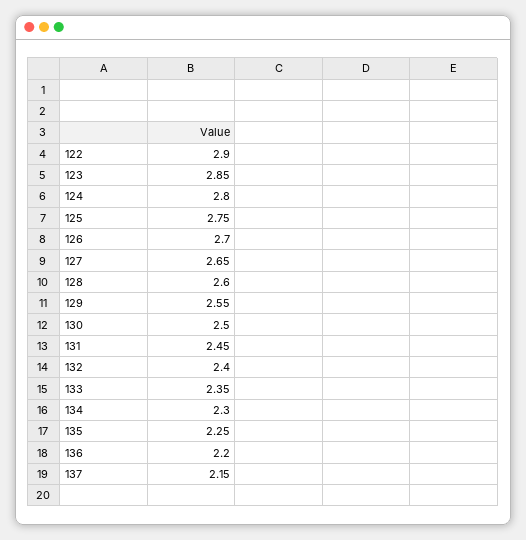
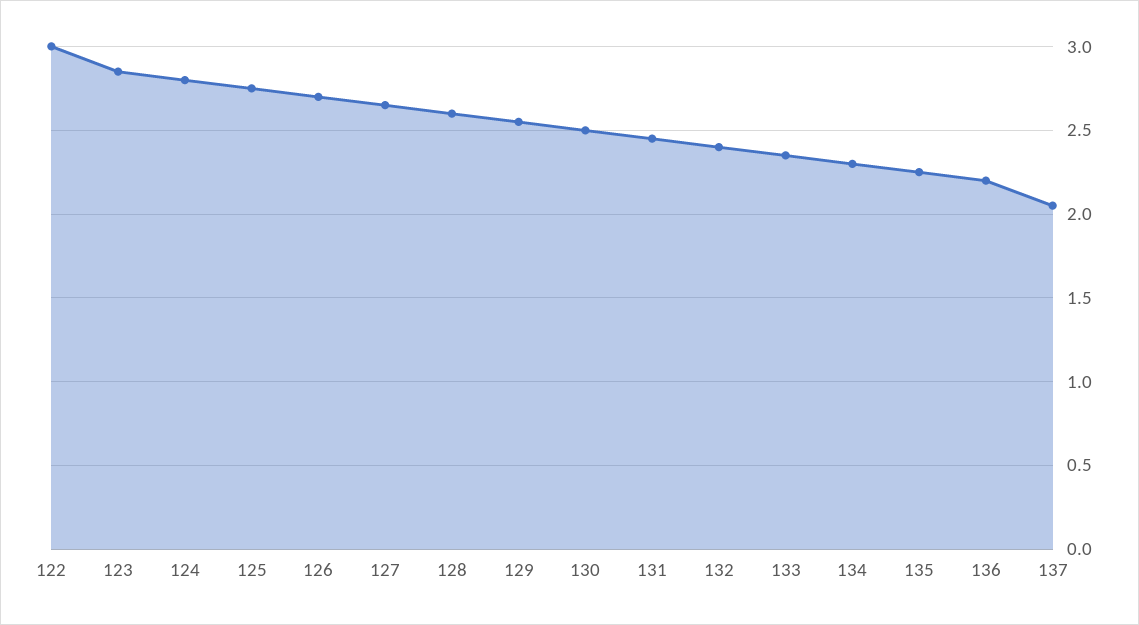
  {
-   "122": 2.9,
+   "122": 3,
    "123": 2.85,
    "124": 2.8,
    "125": 2.75,
    "126": 2.7,
    "127": 2.65,
    "128": 2.6,
    "129": 2.55,
    "130": 2.5,
    "131": 2.45,
    "132": 2.4,
    "133": 2.35,
    "134": 2.3,
    "135": 2.25,
    "136": 2.2,
-   "137": 2.15
+   "137": 2.05
  }

